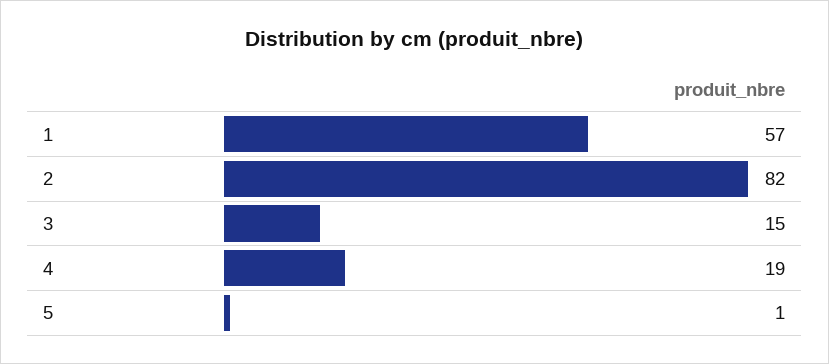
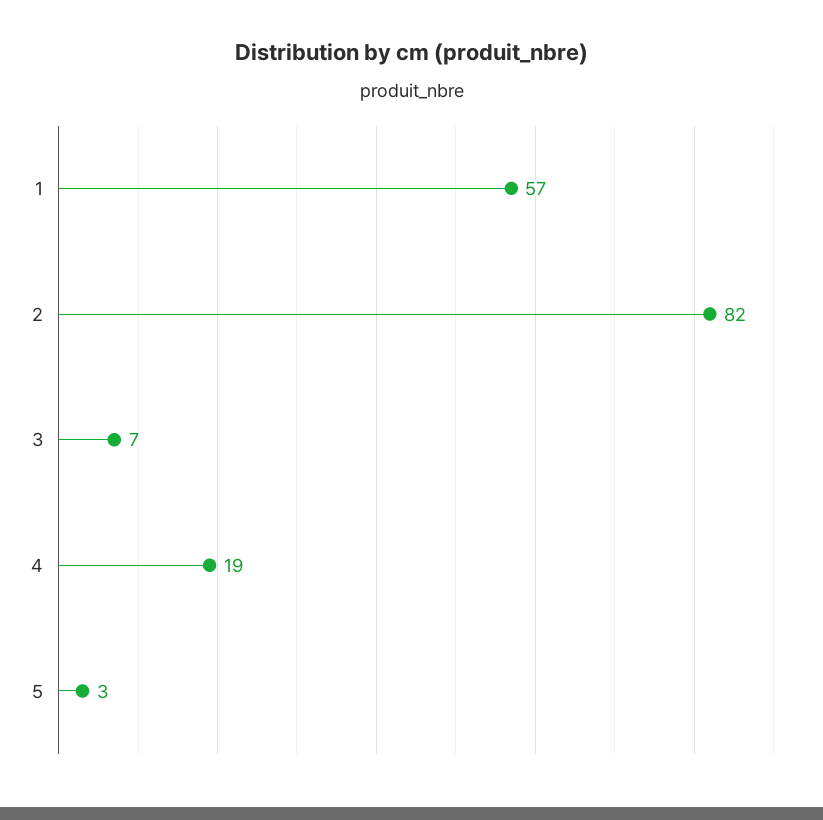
  {
    "1": 57,
    "2": 82,
-   "3": 15,
+   "3": 7,
    "4": 19,
-   "5": 1
+   "5": 3
  }

